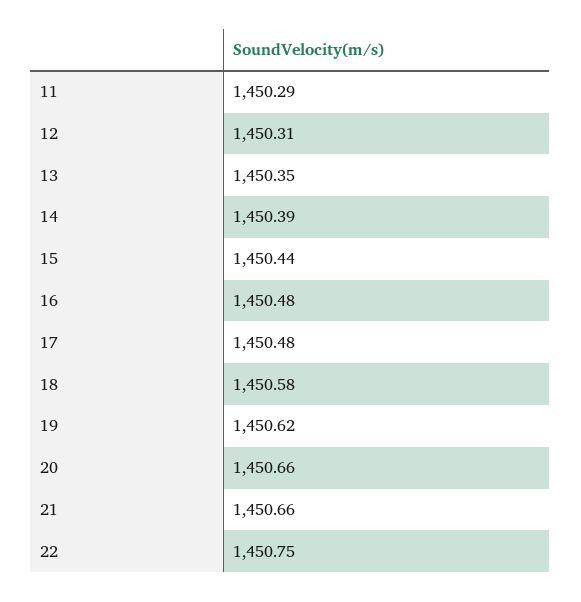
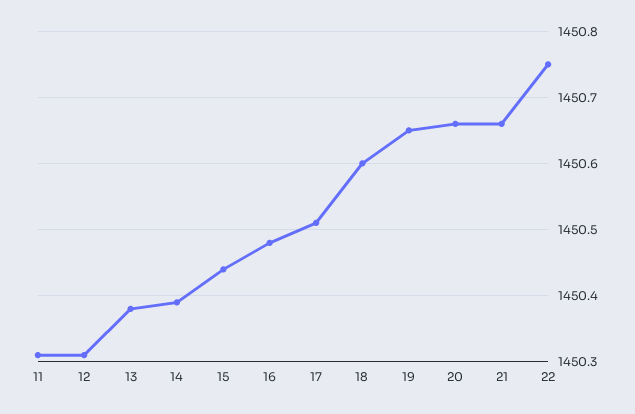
  {
-   "11": 1450.29,
+   "11": 1450.31,
    "12": 1450.31,
-   "13": 1450.35,
+   "13": 1450.38,
    "14": 1450.39,
    "15": 1450.44,
    "16": 1450.48,
-   "17": 1450.48,
+   "17": 1450.51,
-   "18": 1450.58,
+   "18": 1450.6,
-   "19": 1450.62,
+   "19": 1450.65,
    "20": 1450.66,
    "21": 1450.66,
    "22": 1450.75
  }

